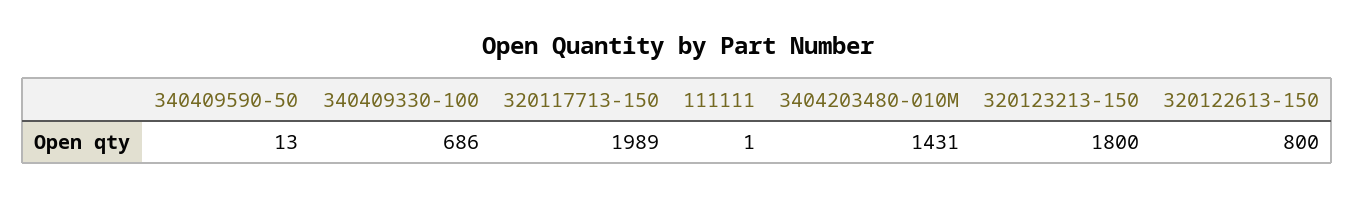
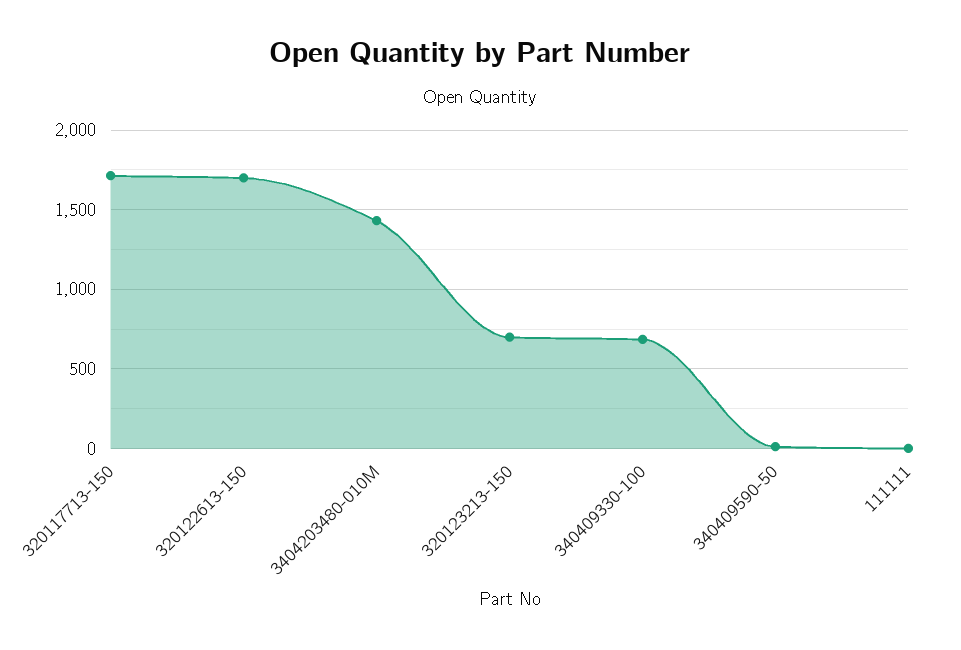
  {
    "340409590-50": 13,
    "340409330-100": 686,
-   "320117713-150": 1989,
+   "320117713-150": 1700,
    "111111": 1,
    "3404203480-010M": 1431,
-   "320123213-150": 1800,
+   "320123213-150": 700,
-   "320122613-150": 800
+   "320122613-150": 1700
  }

